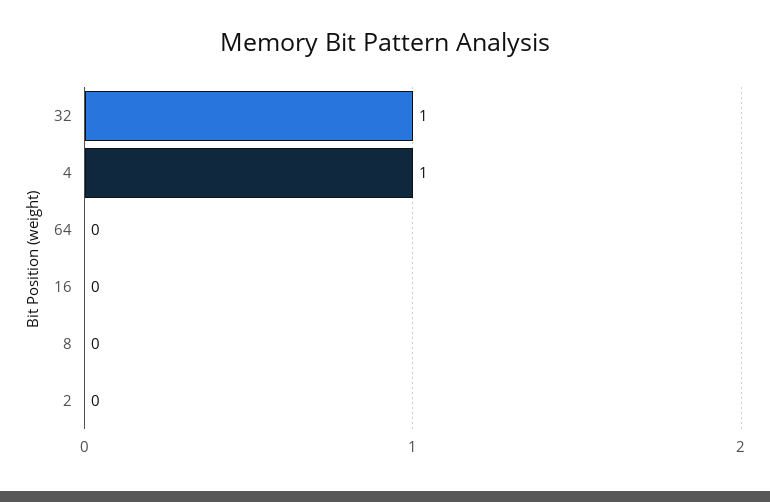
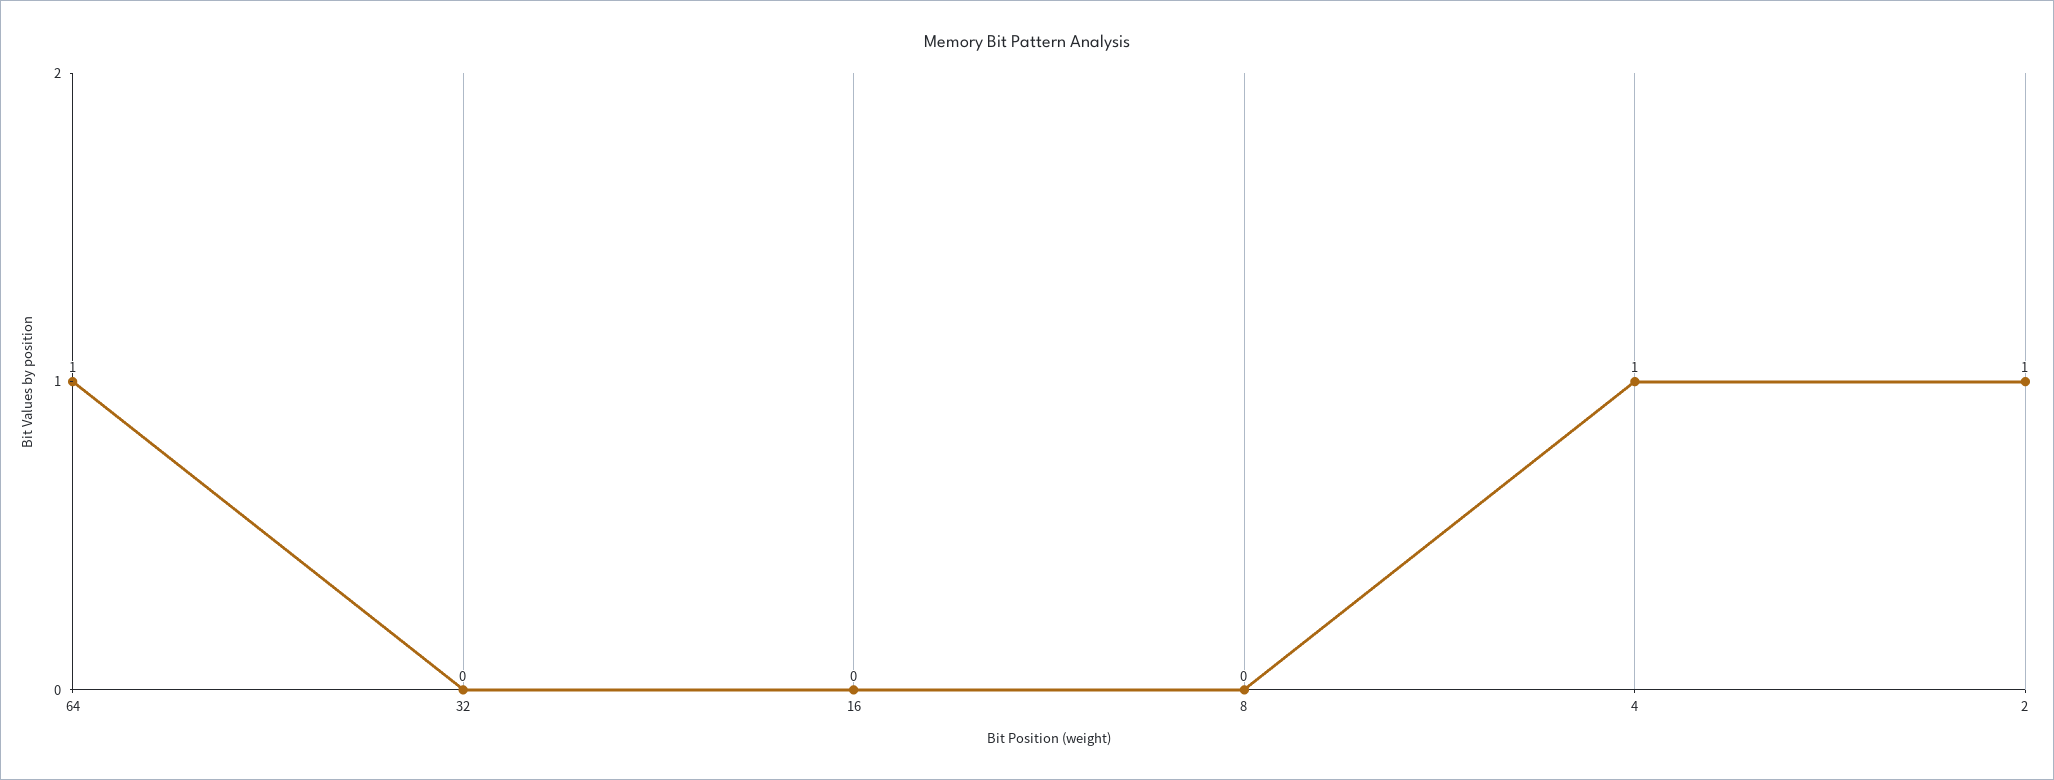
  {
-   "32": 1,
+   "32": 0,
    "4": 1,
-   "64": 0,
+   "64": 1,
    "16": 0,
    "8": 0,
-   "2": 0
+   "2": 1
  }

